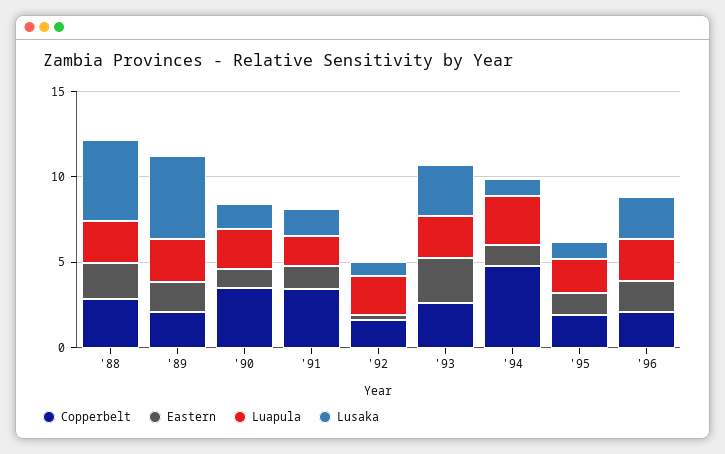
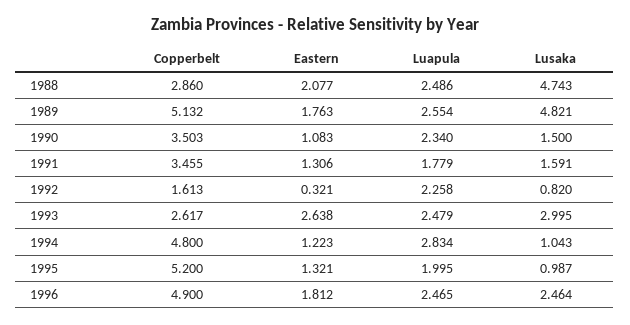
  {
    "Copperbelt": {
      "'88": 2.86,
-     "'89": 2,
+     "'89": 5.132,
      "'90": 3.503,
      "'91": 3.455,
      "'92": 1.613,
      "'93": 2.617,
      "'94": 4.8,
-     "'95": 2,
+     "'95": 5.2,
-     "'96": 2
+     "'96": 4.9
    },
    "Eastern": {
      "'88": 2.077,
      "'89": 1.763,
      "'90": 1.083,
      "'91": 1.306,
      "'92": 0.321,
      "'93": 2.638,
      "'94": 1.223,
      "'95": 1.321,
      "'96": 1.812
    },
    "Luapula": {
      "'88": 2.486,
      "'89": 2.554,
      "'90": 2.34,
      "'91": 1.779,
      "'92": 2.258,
      "'93": 2.479,
      "'94": 2.834,
      "'95": 1.995,
      "'96": 2.465
    },
    "Lusaka": {
      "'88": 4.743,
      "'89": 4.821,
      "'90": 1.5,
      "'91": 1.591,
      "'92": 0.82,
      "'93": 2.995,
      "'94": 1.043,
      "'95": 0.987,
      "'96": 2.464
    }
  }

